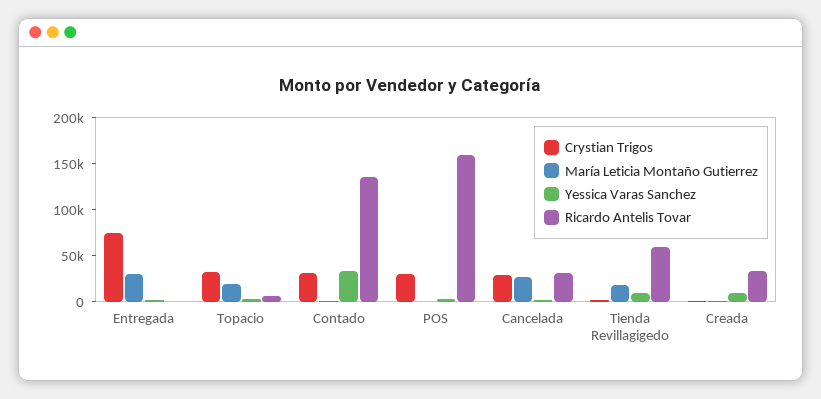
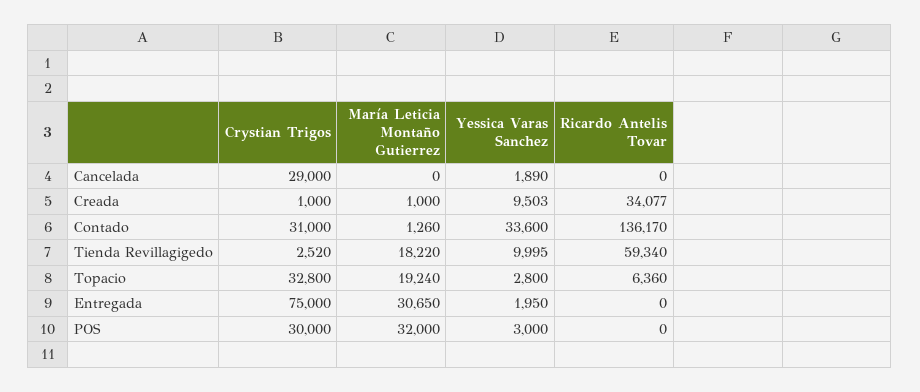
  {
    "Crystian Trigos": {
      "Entregada": 75000,
      "Topacio": 32800,
      "Contado": 31000,
      "POS": 30000,
      "Cancelada": 29000,
      "Tienda Revillagigedo": 2520,
      "Creada": 1000
    },
    "María Leticia Montaño Gutierrez": {
      "Entregada": 30650,
      "Topacio": 19240,
      "Contado": 1260,
-     "POS": 0,
+     "POS": 32000,
-     "Cancelada": 30000,
+     "Cancelada": 0,
      "Tienda Revillagigedo": 18220,
      "Creada": 1000
    },
    "Yessica Varas Sanchez": {
      "Entregada": 1950,
      "Topacio": 2800,
      "Contado": 33600,
      "POS": 3000,
      "Cancelada": 1890,
      "Tienda Revillagigedo": 9995,
      "Creada": 9503
    },
    "Ricardo Antelis Tovar": {
      "Entregada": 0,
      "Topacio": 6360,
      "Contado": 136170,
-     "POS": 160000,
+     "POS": 0,
-     "Cancelada": 30000,
+     "Cancelada": 0,
      "Tienda Revillagigedo": 59340,
      "Creada": 34077
    }
  }

